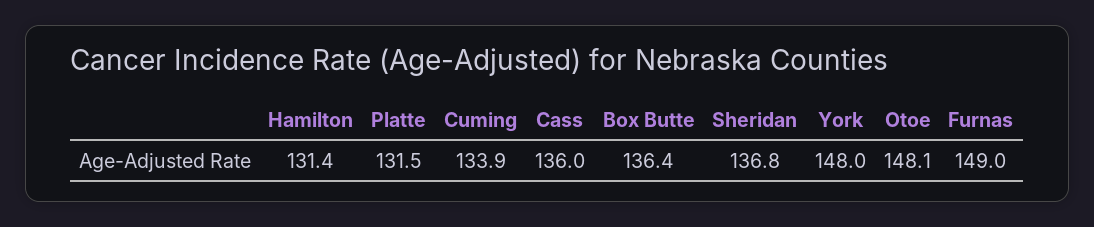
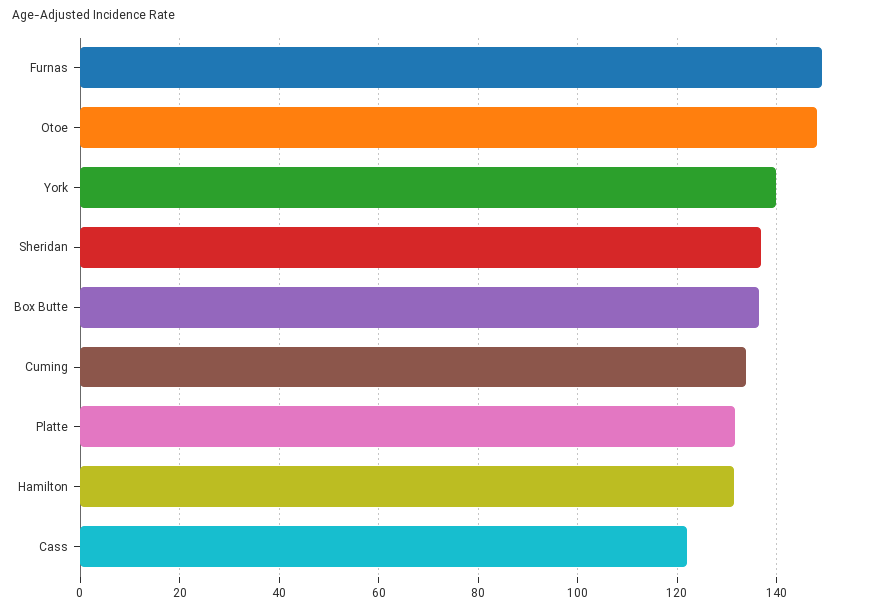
  {
    "Hamilton": 131.4,
    "Platte": 131.5,
    "Cuming": 133.9,
-   "Cass": 136,
+   "Cass": 122,
    "Box Butte": 136.4,
    "Sheridan": 136.8,
-   "York": 148,
+   "York": 140,
    "Otoe": 148.1,
    "Furnas": 149
  }

